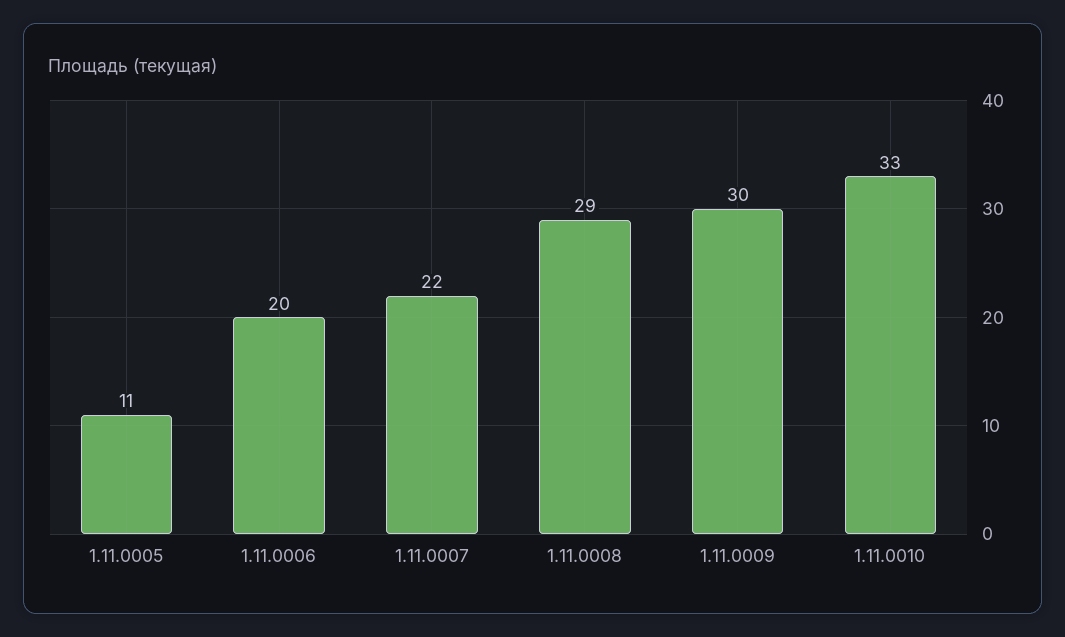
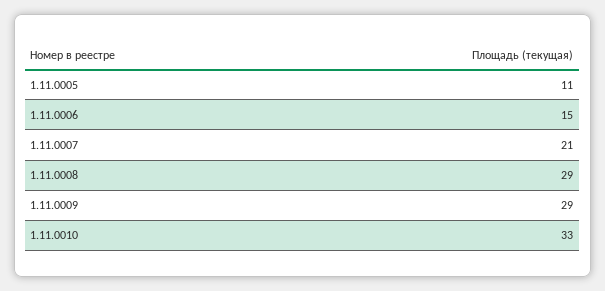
  {
    "1.11.0005": 11,
-   "1.11.0006": 20,
+   "1.11.0006": 15,
-   "1.11.0007": 22,
+   "1.11.0007": 21,
    "1.11.0008": 29,
-   "1.11.0009": 30,
+   "1.11.0009": 29,
    "1.11.0010": 33
  }

